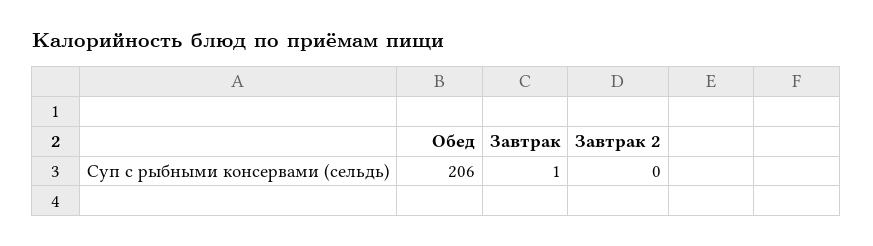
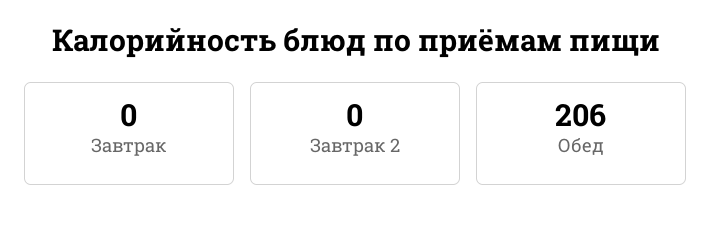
  {
    "Обед": 206,
-   "Завтрак": 1,
+   "Завтрак": 0,
    "Завтрак 2": 0
  }

